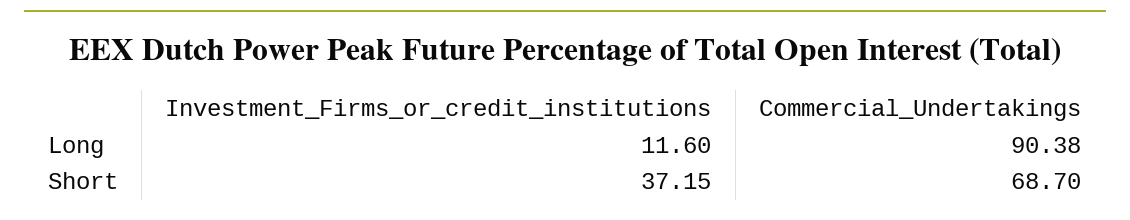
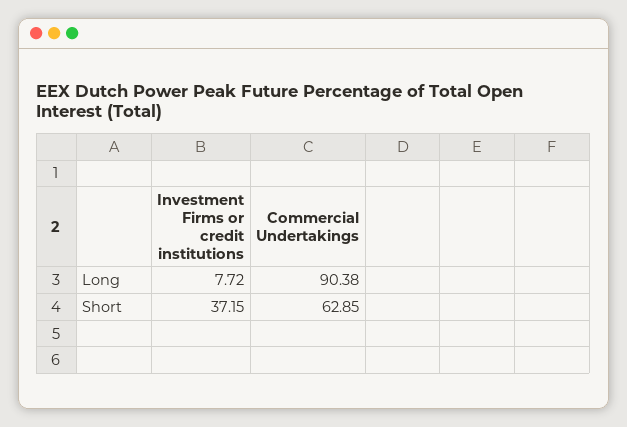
  {
    "Investment_Firms_or_credit_institutions": {
-     "Long": 11.6,
+     "Long": 7.72,
      "Short": 37.15
    },
    "Commercial_Undertakings": {
      "Long": 90.38,
-     "Short": 68.7
+     "Short": 62.85
    }
  }

